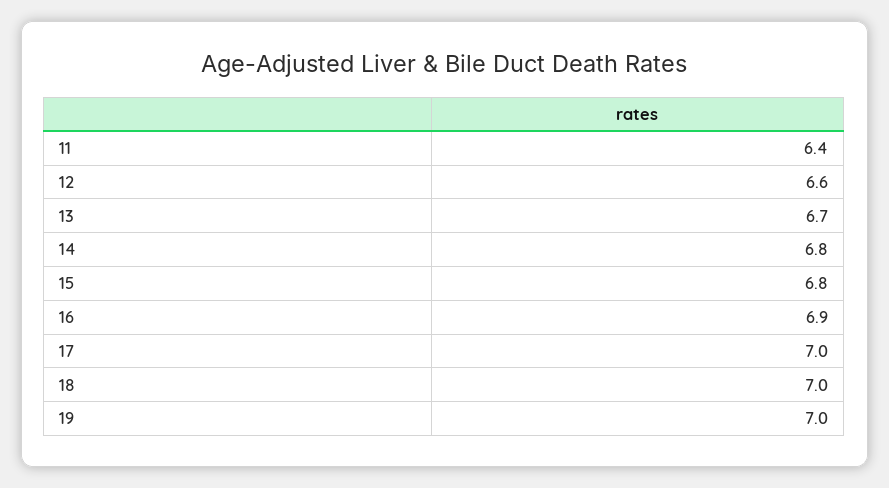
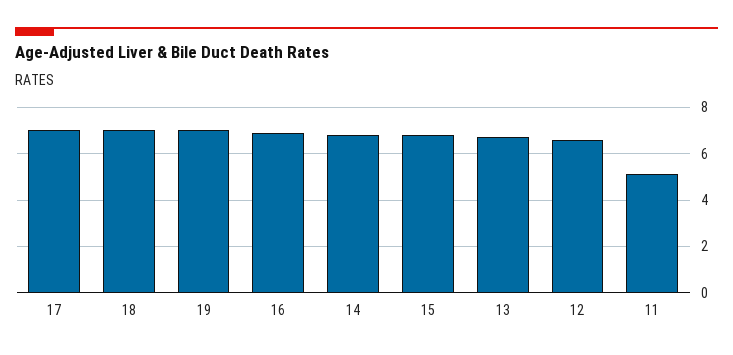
  {
-   "11": 6.4,
+   "11": 5,
    "12": 6.6,
    "13": 6.7,
    "14": 6.8,
    "15": 6.8,
    "16": 6.9,
    "17": 7,
    "18": 7,
    "19": 7
  }

